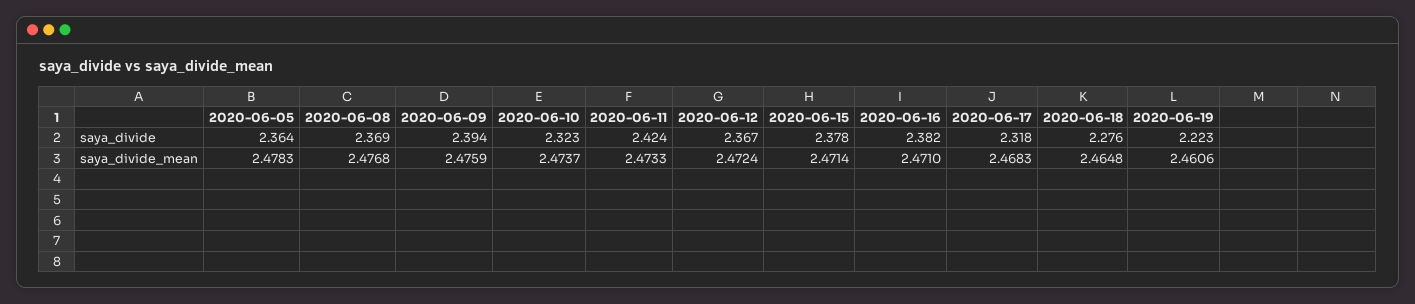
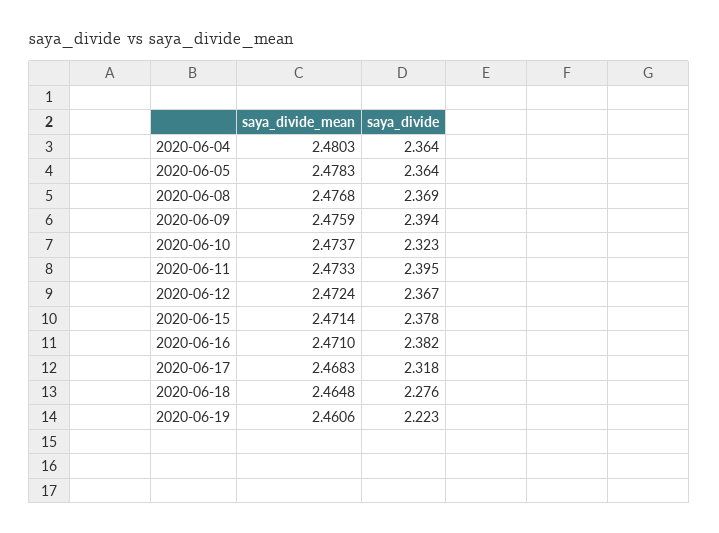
  {
    "2020-06-05": {
      "saya_divide": 2.364,
      "saya_divide_mean": 2.4783
    },
    "2020-06-08": {
      "saya_divide": 2.369,
      "saya_divide_mean": 2.4768
    },
    "2020-06-09": {
      "saya_divide": 2.394,
      "saya_divide_mean": 2.4759
    },
    "2020-06-10": {
      "saya_divide": 2.323,
      "saya_divide_mean": 2.4737
    },
    "2020-06-11": {
-     "saya_divide": 2.424,
+     "saya_divide": 2.395,
      "saya_divide_mean": 2.4733
    },
    "2020-06-12": {
      "saya_divide": 2.367,
      "saya_divide_mean": 2.4724
    },
    "2020-06-15": {
      "saya_divide": 2.378,
      "saya_divide_mean": 2.4714
    },
    "2020-06-16": {
      "saya_divide": 2.382,
      "saya_divide_mean": 2.471
    },
    "2020-06-17": {
      "saya_divide": 2.318,
      "saya_divide_mean": 2.4683
    },
    "2020-06-18": {
      "saya_divide": 2.276,
      "saya_divide_mean": 2.4648
    },
    "2020-06-19": {
      "saya_divide": 2.223,
      "saya_divide_mean": 2.4606
-   }
+   },
+   "2020-06-04": {
+     "saya_divide_mean": 2.4803,
+     "saya_divide": 2.364
+   }
  }

